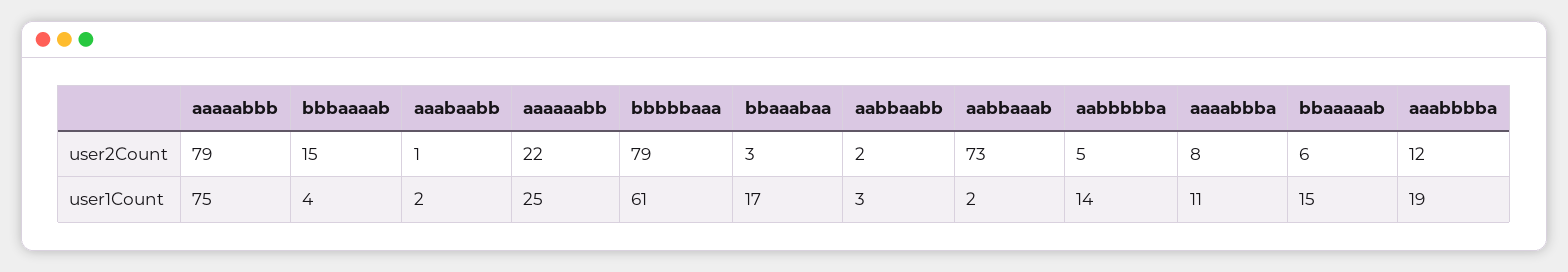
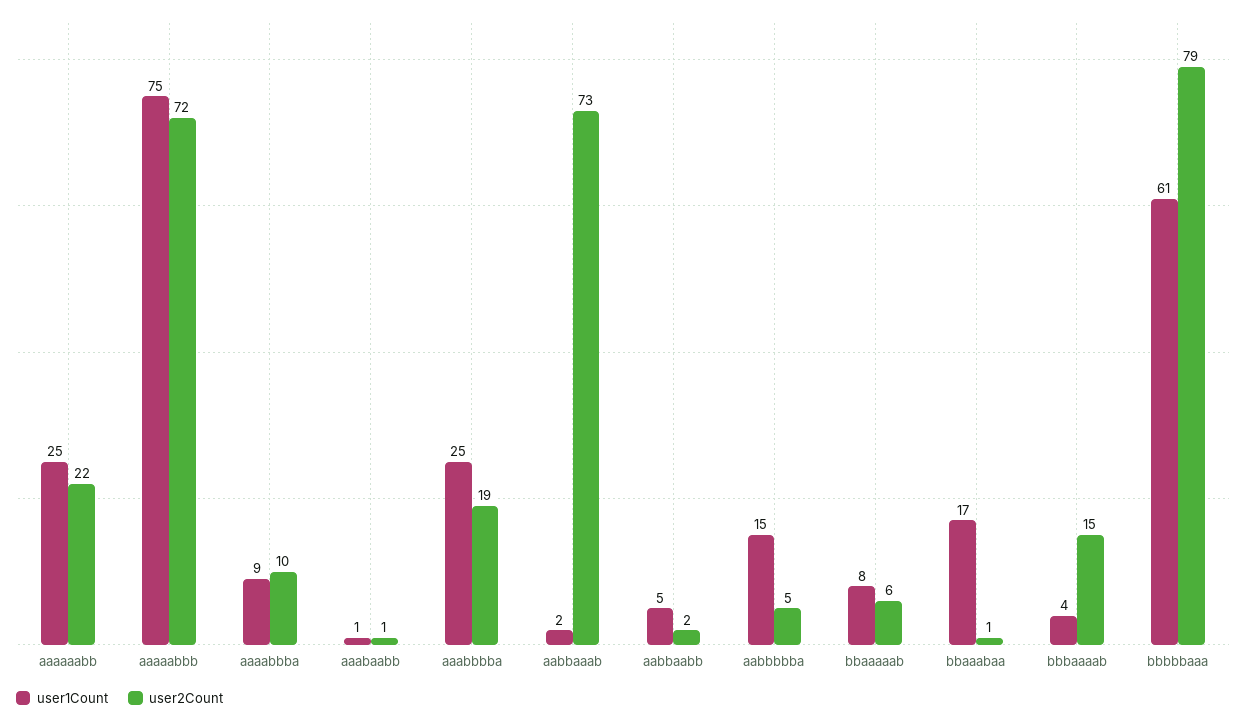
  {
    "user2Count": {
-     "aaaaabbb": 79,
+     "aaaaabbb": 72,
      "bbbaaaab": 15,
      "aaabaabb": 1,
      "aaaaaabb": 22,
      "bbbbbaaa": 79,
-     "bbaaabaa": 3,
+     "bbaaabaa": 1,
      "aabbaabb": 2,
      "aabbaaab": 73,
      "aabbbbba": 5,
-     "aaaabbba": 8,
+     "aaaabbba": 10,
      "bbaaaaab": 6,
-     "aaabbbba": 12
+     "aaabbbba": 19
    },
    "user1Count": {
      "aaaaabbb": 75,
      "bbbaaaab": 4,
-     "aaabaabb": 2,
+     "aaabaabb": 1,
      "aaaaaabb": 25,
      "bbbbbaaa": 61,
      "bbaaabaa": 17,
-     "aabbaabb": 3,
+     "aabbaabb": 5,
      "aabbaaab": 2,
-     "aabbbbba": 14,
+     "aabbbbba": 15,
-     "aaaabbba": 11,
+     "aaaabbba": 9,
-     "bbaaaaab": 15,
+     "bbaaaaab": 8,
-     "aaabbbba": 19
+     "aaabbbba": 25
    }
  }

